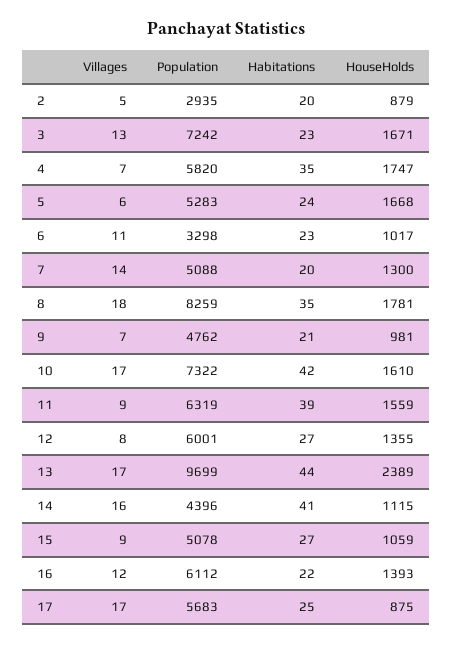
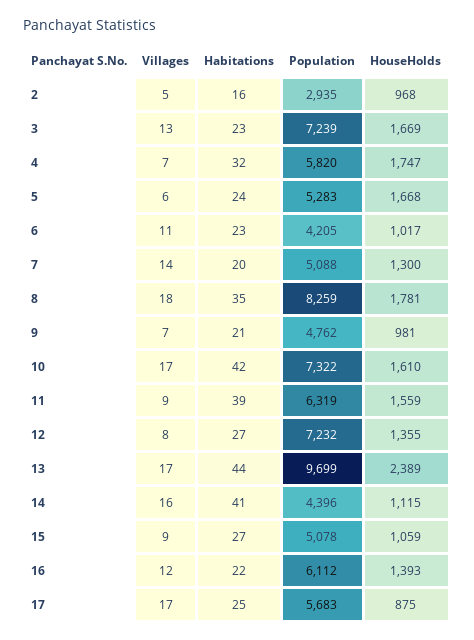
  {
    "Villages": {
      "2": 5,
      "3": 13,
      "4": 7,
      "5": 6,
      "6": 11,
      "7": 14,
      "8": 18,
      "9": 7,
      "10": 17,
      "11": 9,
      "12": 8,
      "13": 17,
      "14": 16,
      "15": 9,
      "16": 12,
      "17": 17
    },
    "Population": {
      "2": 2935,
-     "3": 7242,
+     "3": 7239,
      "4": 5820,
      "5": 5283,
-     "6": 3298,
+     "6": 4205,
      "7": 5088,
      "8": 8259,
      "9": 4762,
      "10": 7322,
      "11": 6319,
-     "12": 6001,
+     "12": 7232,
      "13": 9699,
      "14": 4396,
      "15": 5078,
      "16": 6112,
      "17": 5683
    },
    "Habitations": {
-     "2": 20,
+     "2": 16,
      "3": 23,
-     "4": 35,
+     "4": 32,
      "5": 24,
      "6": 23,
      "7": 20,
      "8": 35,
      "9": 21,
      "10": 42,
      "11": 39,
      "12": 27,
      "13": 44,
      "14": 41,
      "15": 27,
      "16": 22,
      "17": 25
    },
    "HouseHolds": {
-     "2": 879,
+     "2": 968,
-     "3": 1671,
+     "3": 1669,
      "4": 1747,
      "5": 1668,
      "6": 1017,
      "7": 1300,
      "8": 1781,
      "9": 981,
      "10": 1610,
      "11": 1559,
      "12": 1355,
      "13": 2389,
      "14": 1115,
      "15": 1059,
      "16": 1393,
      "17": 875
    }
  }

